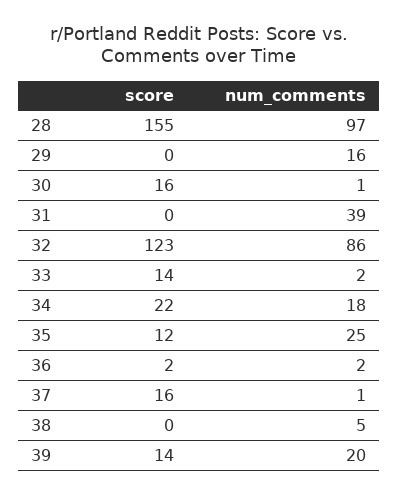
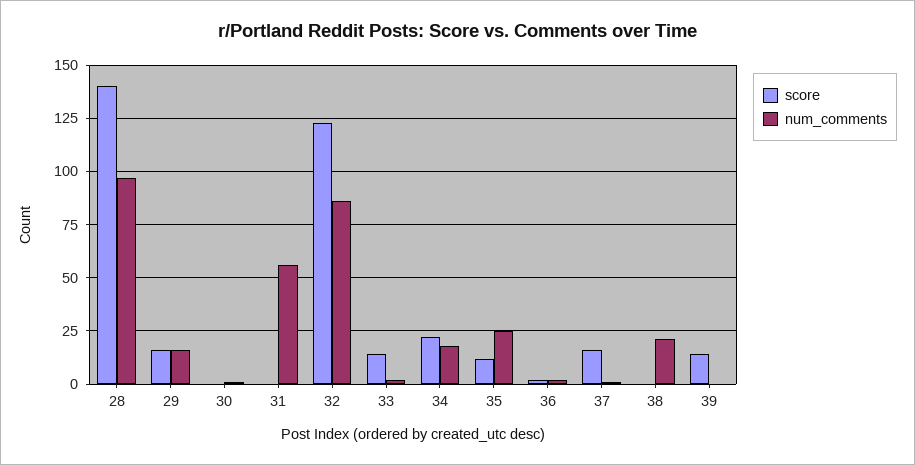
  {
    "score": {
-     "28": 155,
+     "28": 140,
-     "29": 0,
+     "29": 15,
-     "30": 16,
+     "30": 0,
      "31": 0,
      "32": 123,
      "33": 14,
      "34": 22,
      "35": 12,
      "36": 2,
      "37": 16,
      "38": 0,
      "39": 14
    },
    "num_comments": {
      "28": 97,
      "29": 16,
      "30": 1,
-     "31": 39,
+     "31": 55,
      "32": 86,
      "33": 2,
      "34": 18,
      "35": 25,
      "36": 2,
      "37": 1,
-     "38": 5,
+     "38": 20,
-     "39": 20
+     "39": 0
    }
  }

